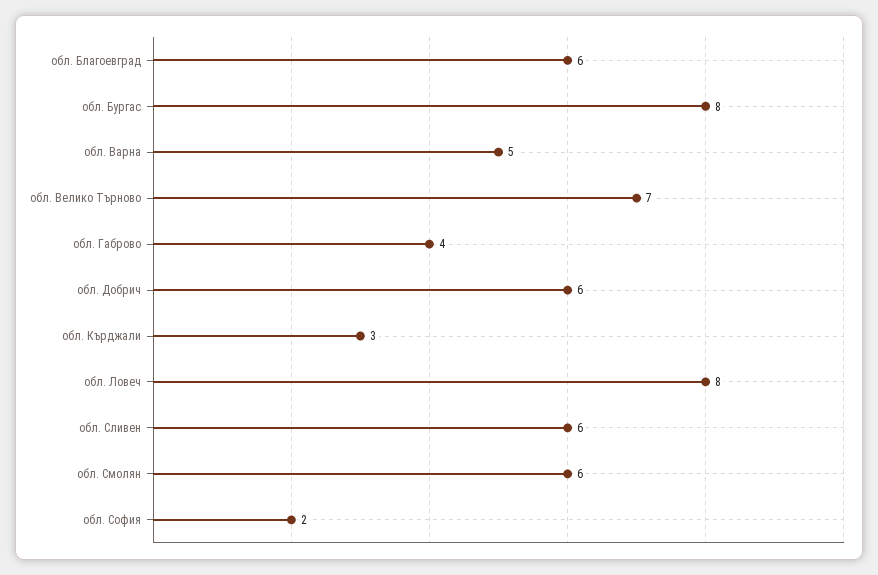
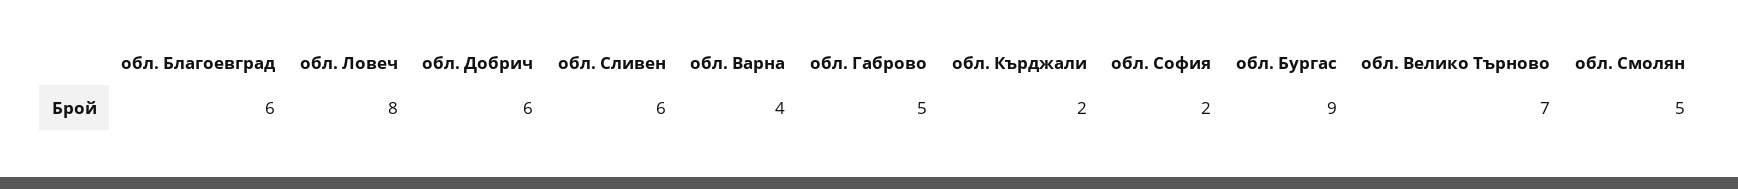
  {
    "обл. Благоевград": 6,
-   "обл. Бургас": 8,
+   "обл. Бургас": 9,
-   "обл. Варна": 5,
+   "обл. Варна": 4,
    "обл. Велико Търново": 7,
-   "обл. Габрово": 4,
+   "обл. Габрово": 5,
    "обл. Добрич": 6,
-   "обл. Кърджали": 3,
+   "обл. Кърджали": 2,
    "обл. Ловеч": 8,
    "обл. Сливен": 6,
-   "обл. Смолян": 6,
+   "обл. Смолян": 5,
    "обл. София": 2
  }

